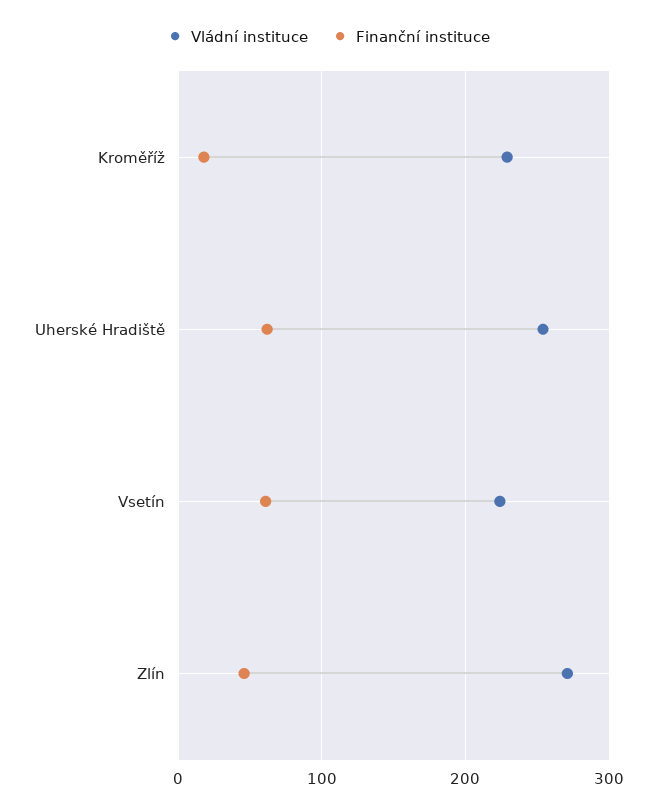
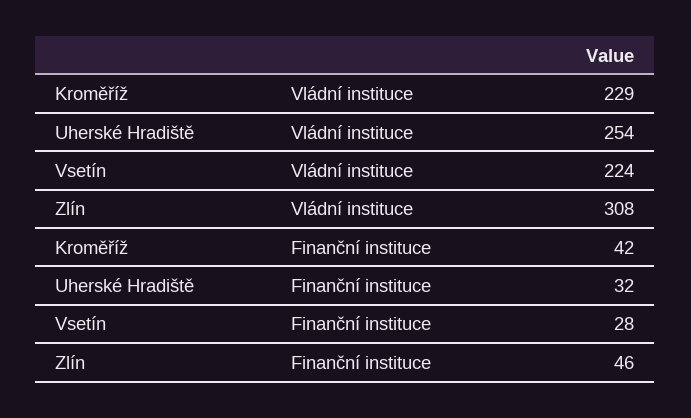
  {
    "Vládní instituce": {
      "Kroměříž": 229,
      "Uherské Hradiště": 254,
      "Vsetín": 224,
-     "Zlín": 270
+     "Zlín": 308
    },
    "Finanční instituce": {
-     "Kroměříž": 20,
+     "Kroměříž": 42,
-     "Uherské Hradiště": 60,
+     "Uherské Hradiště": 32,
-     "Vsetín": 60,
+     "Vsetín": 28,
      "Zlín": 46
    }
  }

